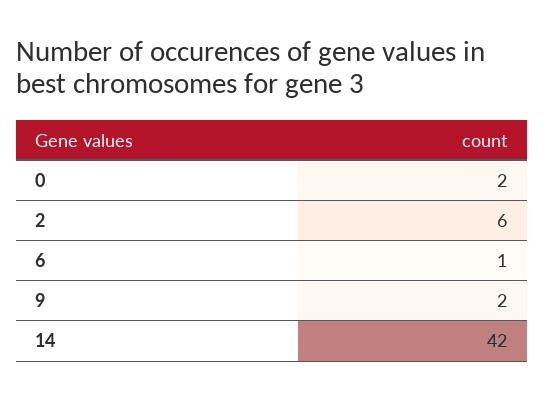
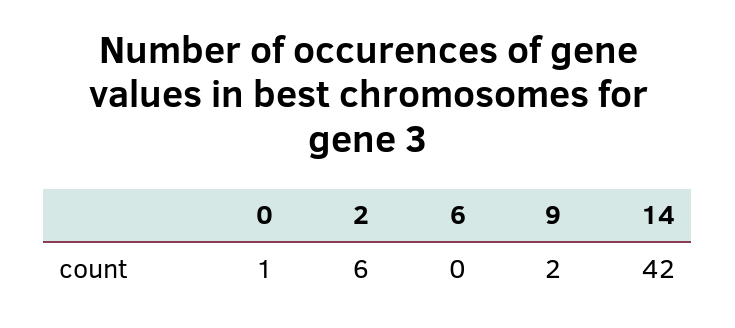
  {
-   "0": 2,
+   "0": 1,
    "2": 6,
-   "6": 1,
+   "6": 0,
    "9": 2,
    "14": 42
  }

